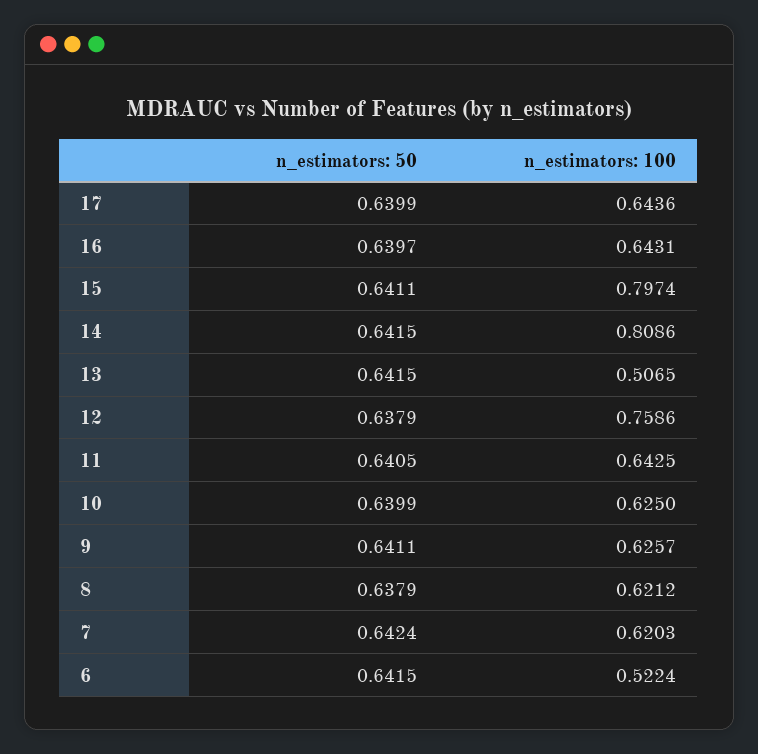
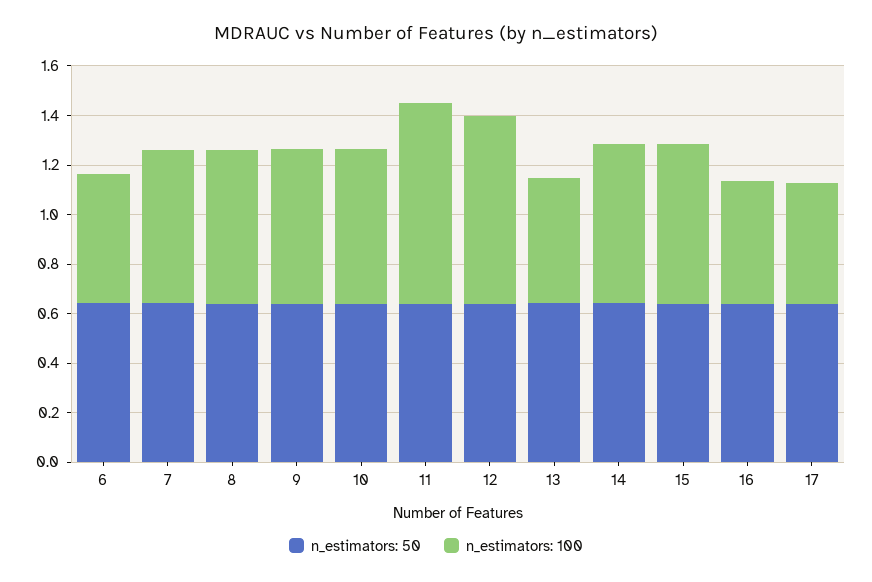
  {
    "n_estimators: 50": {
      "17": 0.6399,
      "16": 0.6397,
      "15": 0.6411,
      "14": 0.6415,
      "13": 0.6415,
      "12": 0.6379,
      "11": 0.6405,
      "10": 0.6399,
      "9": 0.6411,
      "8": 0.6379,
      "7": 0.6424,
      "6": 0.6415
    },
    "n_estimators: 100": {
-     "17": 0.6436,
+     "17": 0.5,
-     "16": 0.6431,
+     "16": 0.5,
-     "15": 0.7974,
+     "15": 0.65,
-     "14": 0.8086,
+     "14": 0.65,
      "13": 0.5065,
      "12": 0.7586,
-     "11": 0.6425,
+     "11": 0.8,
      "10": 0.625,
      "9": 0.6257,
      "8": 0.6212,
      "7": 0.6203,
      "6": 0.5224
    }
  }

